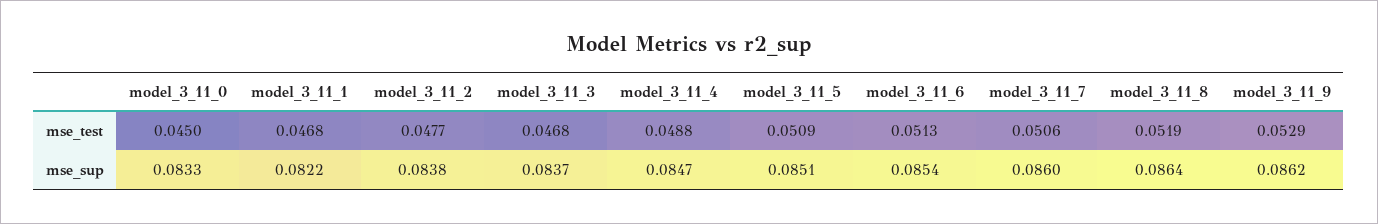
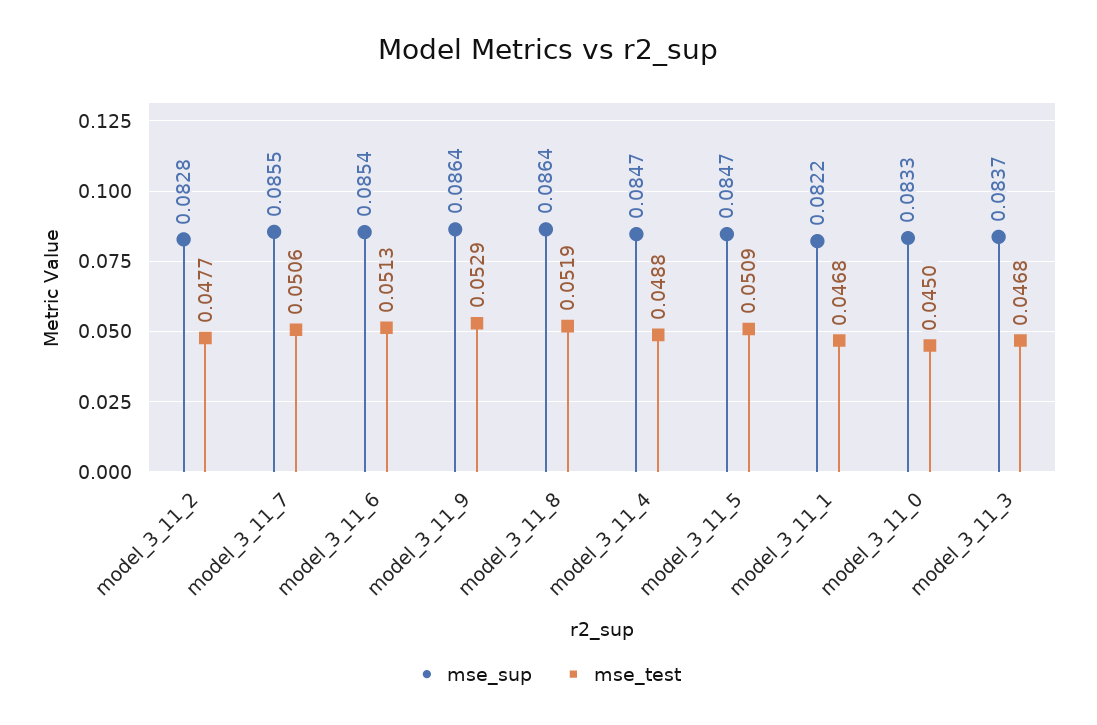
  {
    "mse_test": {
      "model_3_11_0": 0.045,
      "model_3_11_1": 0.0468,
      "model_3_11_2": 0.0477,
      "model_3_11_3": 0.0468,
      "model_3_11_4": 0.0488,
      "model_3_11_5": 0.0509,
      "model_3_11_6": 0.0513,
      "model_3_11_7": 0.0506,
      "model_3_11_8": 0.0519,
      "model_3_11_9": 0.0529
    },
    "mse_sup": {
      "model_3_11_0": 0.0833,
      "model_3_11_1": 0.0822,
-     "model_3_11_2": 0.0838,
+     "model_3_11_2": 0.0828,
      "model_3_11_3": 0.0837,
      "model_3_11_4": 0.0847,
-     "model_3_11_5": 0.0851,
+     "model_3_11_5": 0.0847,
      "model_3_11_6": 0.0854,
-     "model_3_11_7": 0.086,
+     "model_3_11_7": 0.0855,
      "model_3_11_8": 0.0864,
-     "model_3_11_9": 0.0862
+     "model_3_11_9": 0.0864
    }
  }

